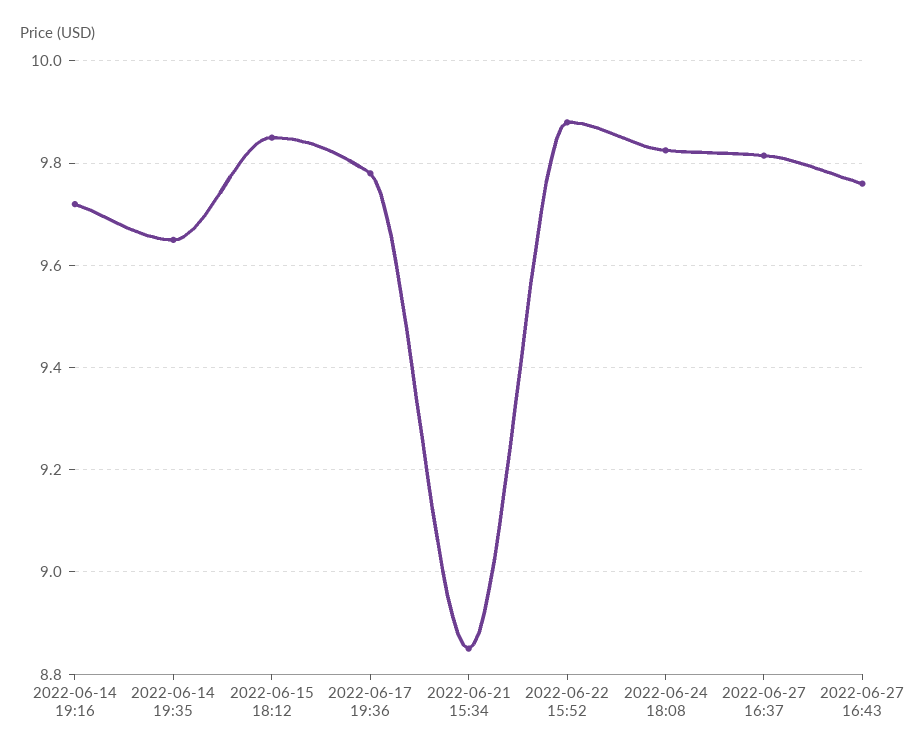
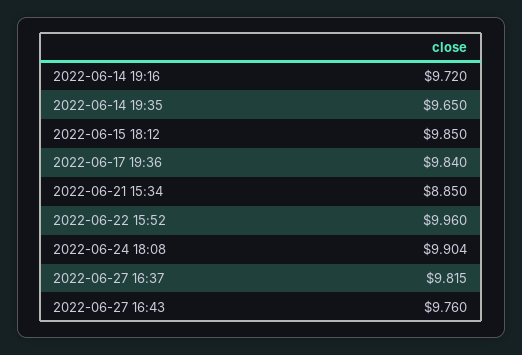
  {
    "2022-06-14 19:16": 9.72,
    "2022-06-14 19:35": 9.65,
    "2022-06-15 18:12": 9.85,
-   "2022-06-17 19:36": 9.78,
+   "2022-06-17 19:36": 9.84,
    "2022-06-21 15:34": 8.85,
-   "2022-06-22 15:52": 9.88,
+   "2022-06-22 15:52": 9.96,
-   "2022-06-24 18:08": 9.82,
+   "2022-06-24 18:08": 9.904,
    "2022-06-27 16:37": 9.815,
    "2022-06-27 16:43": 9.76
  }

